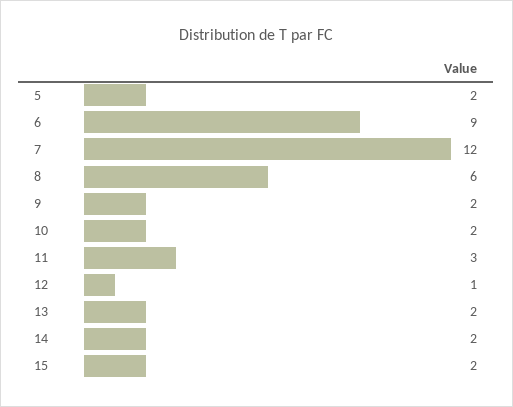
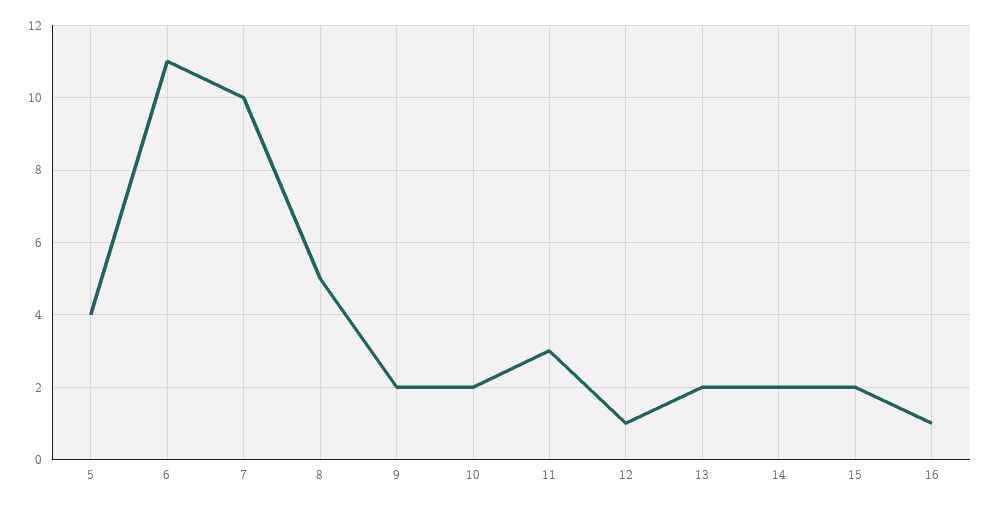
  {
-   "5": 2,
+   "5": 4,
-   "6": 9,
+   "6": 11,
-   "7": 12,
+   "7": 10,
-   "8": 6,
+   "8": 5,
    "9": 2,
    "10": 2,
    "11": 3,
    "12": 1,
    "13": 2,
    "14": 2,
-   "15": 2
+   "15": 2,
+   "16": 1
  }

